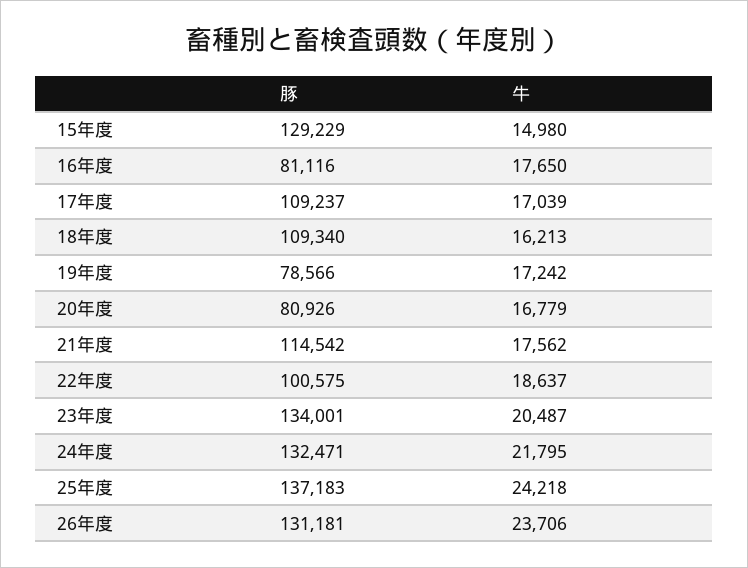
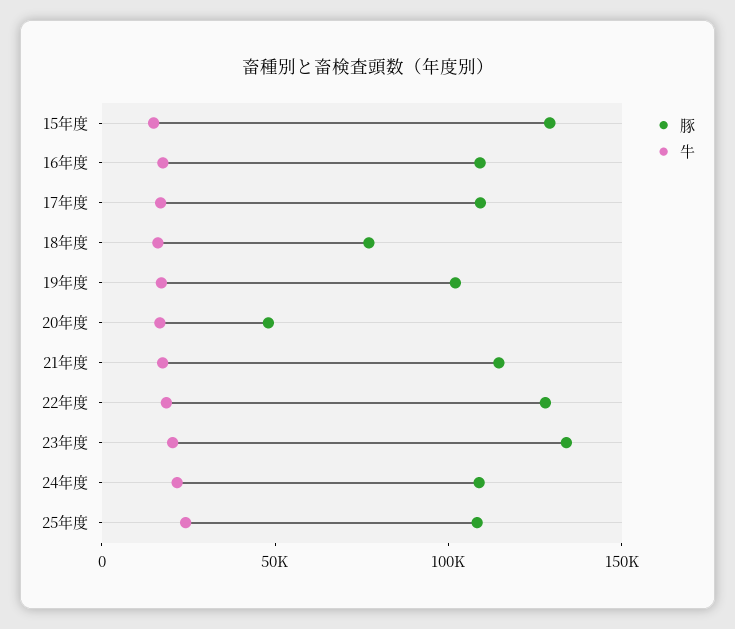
  {
    "豚": {
      "15年度": 129229,
-     "16年度": 81116,
+     "16年度": 110000,
      "17年度": 109237,
-     "18年度": 109340,
+     "18年度": 80000,
-     "19年度": 78566,
+     "19年度": 100000,
-     "20年度": 80926,
+     "20年度": 50000,
      "21年度": 114542,
-     "22年度": 100575,
+     "22年度": 130000,
      "23年度": 134001,
-     "24年度": 132471,
+     "24年度": 110000,
-     "25年度": 137183,
+     "25年度": 110000
-     "26年度": 131181
    },
    "牛": {
      "15年度": 14980,
      "16年度": 17650,
      "17年度": 17039,
      "18年度": 16213,
      "19年度": 17242,
      "20年度": 16779,
      "21年度": 17562,
      "22年度": 18637,
      "23年度": 20487,
      "24年度": 21795,
-     "25年度": 24218,
+     "25年度": 24218
-     "26年度": 23706
    }
  }

